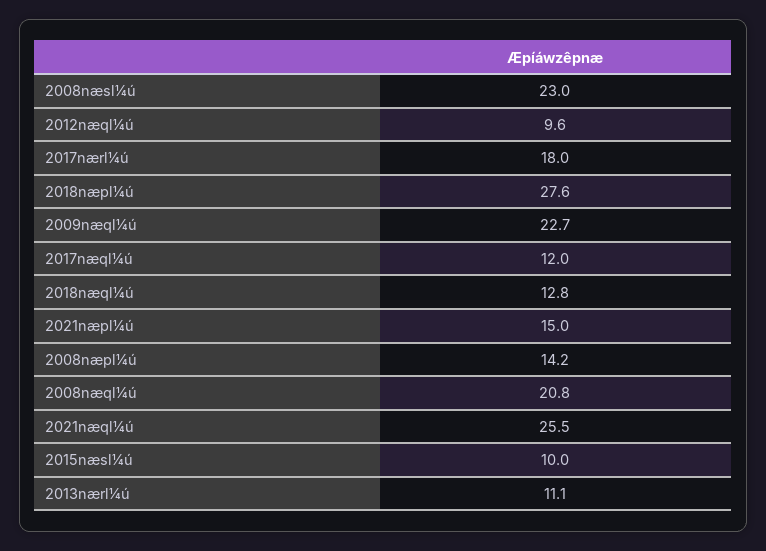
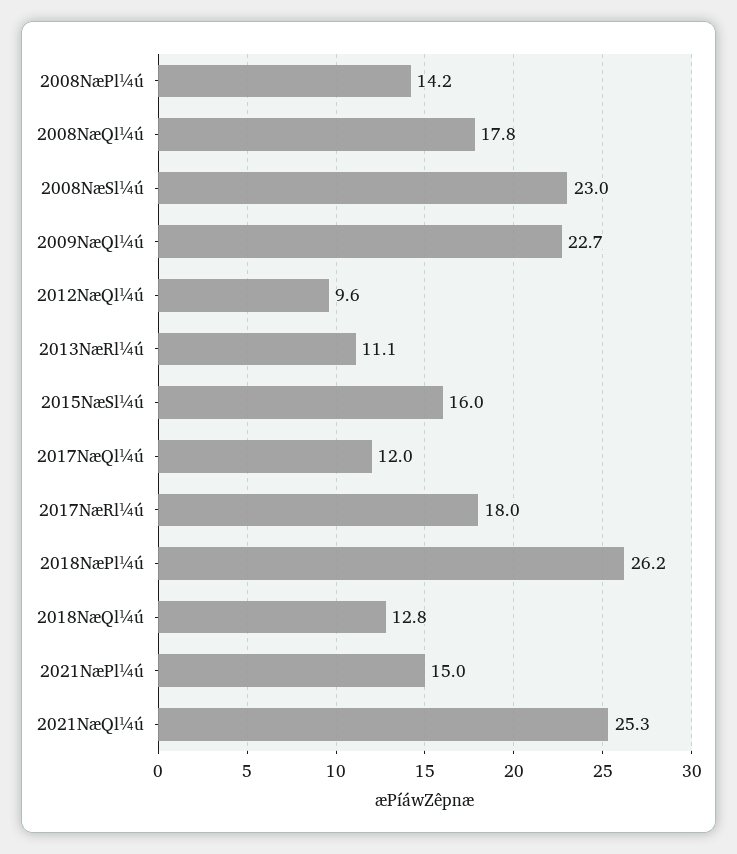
  {
    "2008næsl¼ú": 23,
    "2012næql¼ú": 9.6,
    "2017nærl¼ú": 18,
-   "2018næpl¼ú": 27.6,
+   "2018næpl¼ú": 26.2,
    "2009næql¼ú": 22.7,
    "2017næql¼ú": 12,
    "2018næql¼ú": 12.8,
    "2021næpl¼ú": 15,
    "2008næpl¼ú": 14.2,
-   "2008næql¼ú": 20.8,
+   "2008næql¼ú": 17.8,
-   "2021næql¼ú": 25.5,
+   "2021næql¼ú": 25.3,
-   "2015næsl¼ú": 10,
+   "2015næsl¼ú": 16,
    "2013nærl¼ú": 11.1
  }

